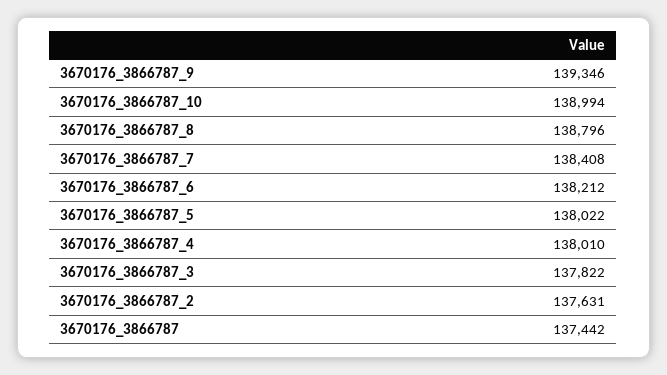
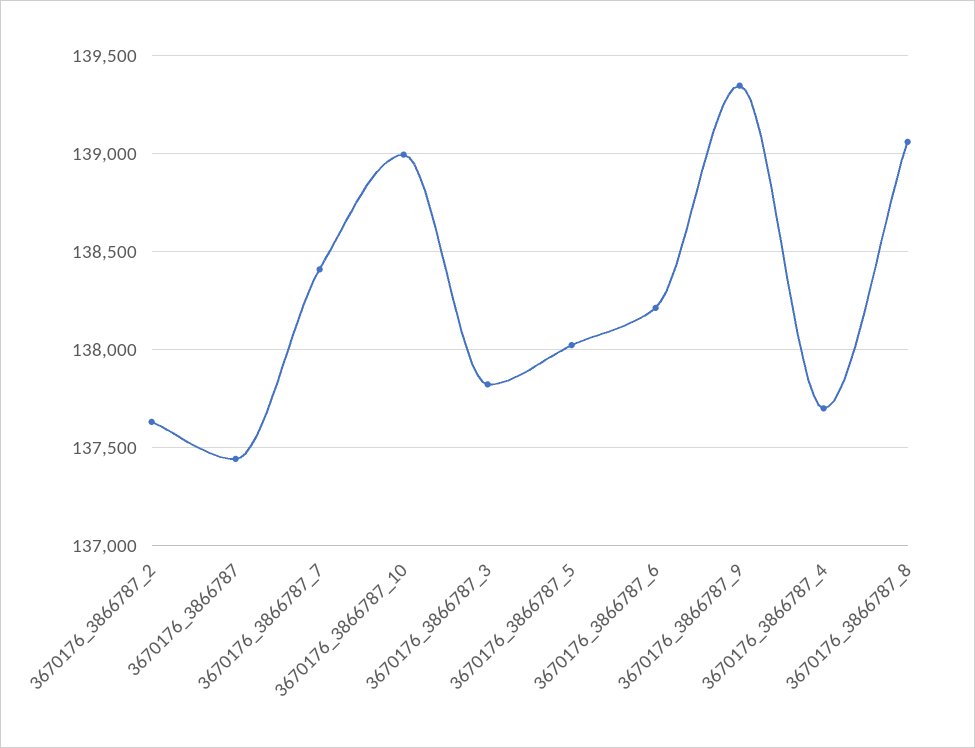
  {
    "3670176_3866787_9": 139346,
    "3670176_3866787_10": 138994,
-   "3670176_3866787_8": 138796,
+   "3670176_3866787_8": 139050,
    "3670176_3866787_7": 138408,
    "3670176_3866787_6": 138212,
    "3670176_3866787_5": 138022,
-   "3670176_3866787_4": 138010,
+   "3670176_3866787_4": 137700,
    "3670176_3866787_3": 137822,
    "3670176_3866787_2": 137631,
    "3670176_3866787": 137442
  }

